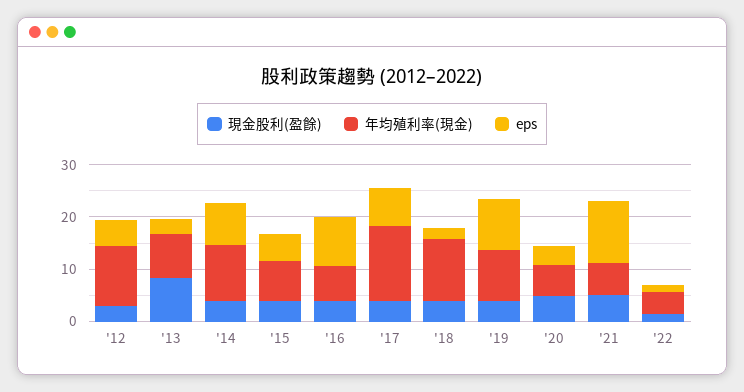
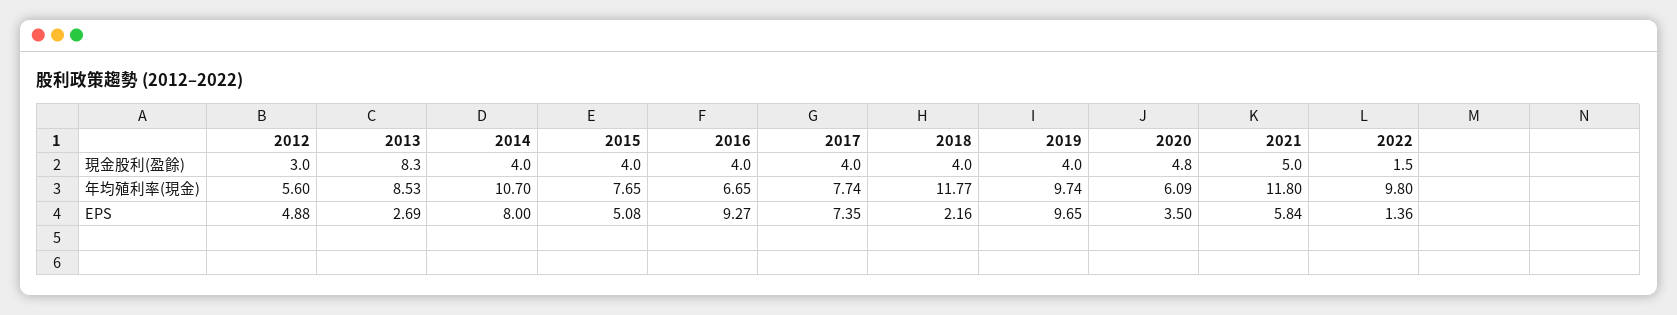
  {
    "現金股利(盈餘)": {
      "'12": 3,
      "'13": 8.3,
      "'14": 4,
      "'15": 4,
      "'16": 4,
      "'17": 4,
      "'18": 4,
      "'19": 4,
      "'20": 4.8,
      "'21": 5,
      "'22": 1.5
    },
    "年均殖利率(現金)": {
-     "'12": 12,
+     "'12": 5.6,
      "'13": 8.53,
      "'14": 10.7,
      "'15": 7.65,
      "'16": 6.65,
-     "'17": 14,
+     "'17": 7.74,
      "'18": 11.77,
      "'19": 9.74,
      "'20": 6.09,
-     "'21": 6,
+     "'21": 11.8,
-     "'22": 4
+     "'22": 9.8
    },
    "eps": {
      "'12": 4.88,
      "'13": 2.69,
      "'14": 8,
      "'15": 5.08,
      "'16": 9.27,
      "'17": 7.35,
      "'18": 2.16,
      "'19": 9.65,
      "'20": 3.5,
-     "'21": 12,
+     "'21": 5.84,
      "'22": 1.36
    }
  }

